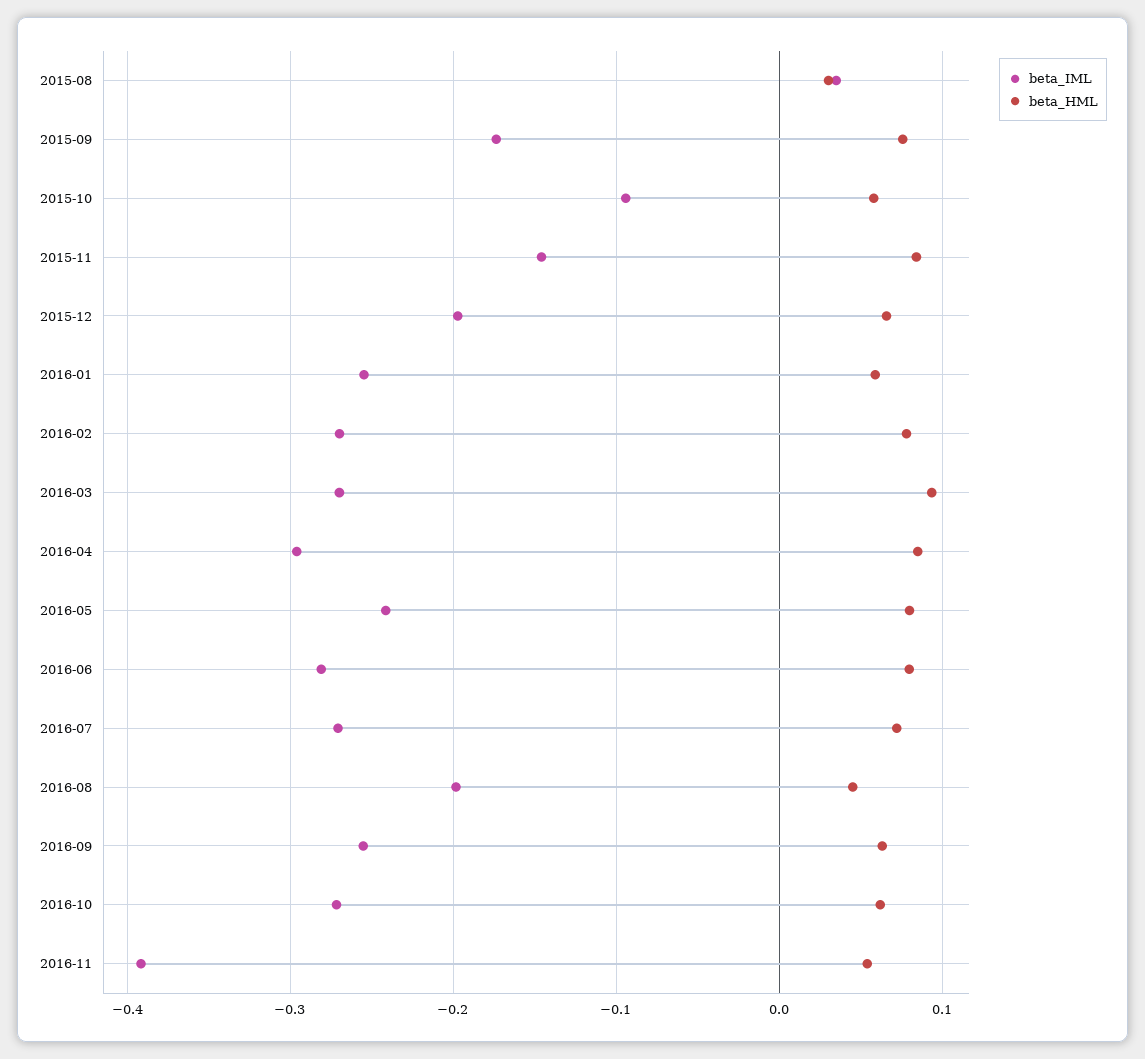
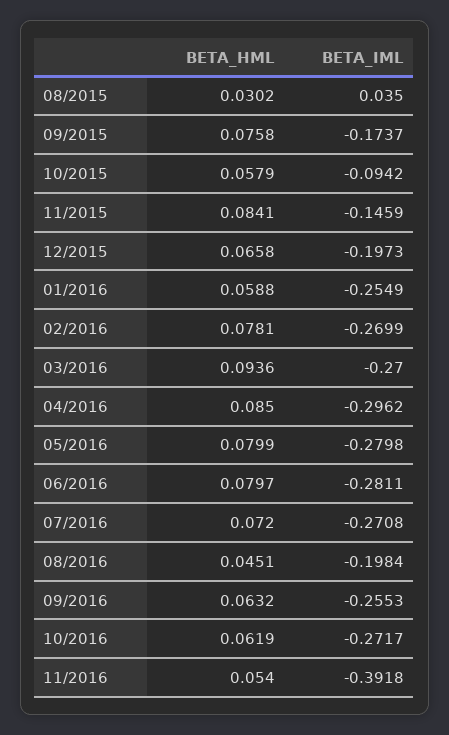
  {
    "beta_IML": {
      "2015-08": 0.035,
      "2015-09": -0.1737,
      "2015-10": -0.0942,
      "2015-11": -0.1459,
      "2015-12": -0.1973,
      "2016-01": -0.2549,
      "2016-02": -0.2699,
      "2016-03": -0.27,
      "2016-04": -0.2962,
-     "2016-05": -0.24,
+     "2016-05": -0.2798,
      "2016-06": -0.2811,
      "2016-07": -0.2708,
      "2016-08": -0.1984,
      "2016-09": -0.2553,
      "2016-10": -0.2717,
      "2016-11": -0.3918
    },
    "beta_HML": {
      "2015-08": 0.0302,
      "2015-09": 0.0758,
      "2015-10": 0.0579,
      "2015-11": 0.0841,
      "2015-12": 0.0658,
      "2016-01": 0.0588,
      "2016-02": 0.0781,
      "2016-03": 0.0936,
      "2016-04": 0.085,
      "2016-05": 0.0799,
      "2016-06": 0.0797,
      "2016-07": 0.072,
      "2016-08": 0.0451,
      "2016-09": 0.0632,
      "2016-10": 0.0619,
      "2016-11": 0.054
    }
  }

